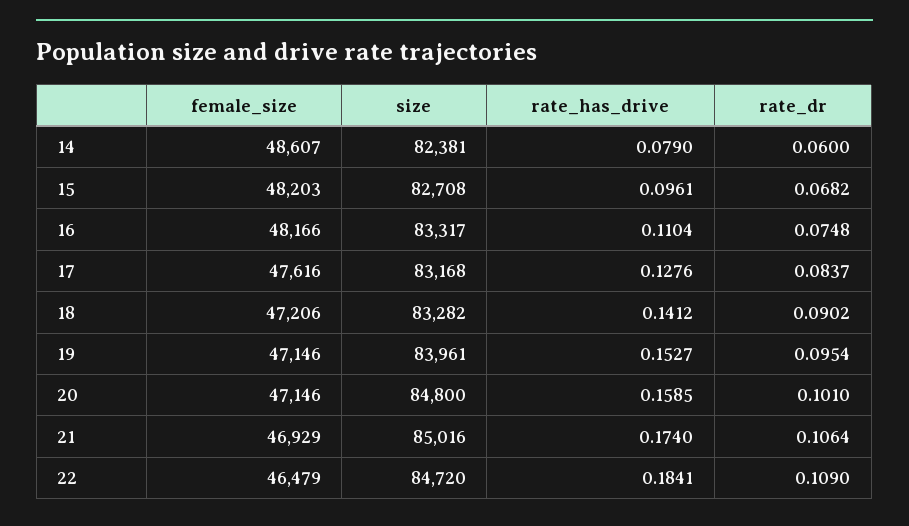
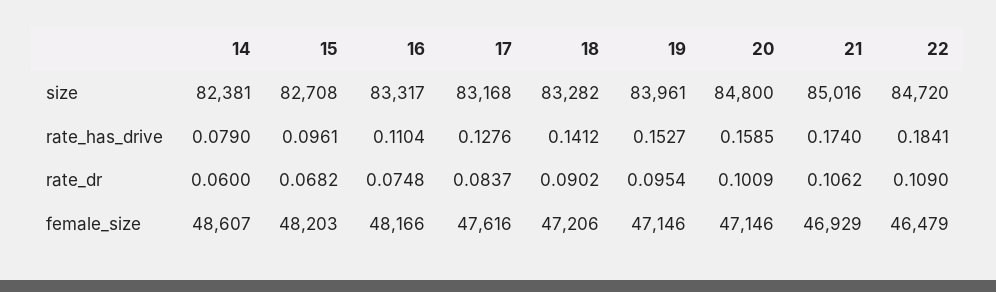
  {
    "female_size": {
      "14": 48607,
      "15": 48203,
      "16": 48166,
      "17": 47616,
      "18": 47206,
      "19": 47146,
      "20": 47146,
      "21": 46929,
      "22": 46479
    },
    "size": {
      "14": 82381,
      "15": 82708,
      "16": 83317,
      "17": 83168,
      "18": 83282,
      "19": 83961,
      "20": 84800,
      "21": 85016,
      "22": 84720
    },
    "rate_has_drive": {
      "14": 0.079,
      "15": 0.0961,
      "16": 0.1104,
      "17": 0.1276,
      "18": 0.1412,
      "19": 0.1527,
      "20": 0.1585,
      "21": 0.174,
      "22": 0.1841
    },
    "rate_dr": {
      "14": 0.06,
      "15": 0.0682,
      "16": 0.0748,
      "17": 0.0837,
      "18": 0.0902,
      "19": 0.0954,
-     "20": 0.101,
+     "20": 0.1009,
-     "21": 0.1064,
+     "21": 0.1062,
      "22": 0.109
    }
  }

